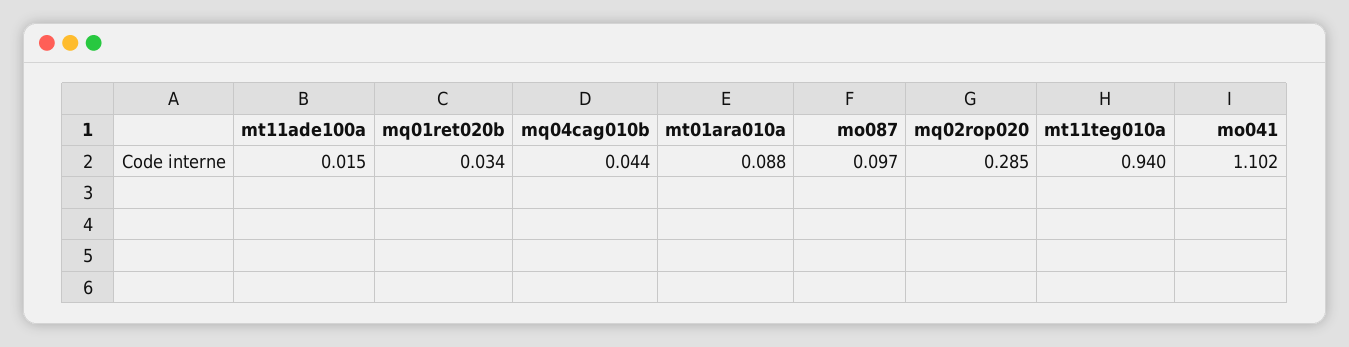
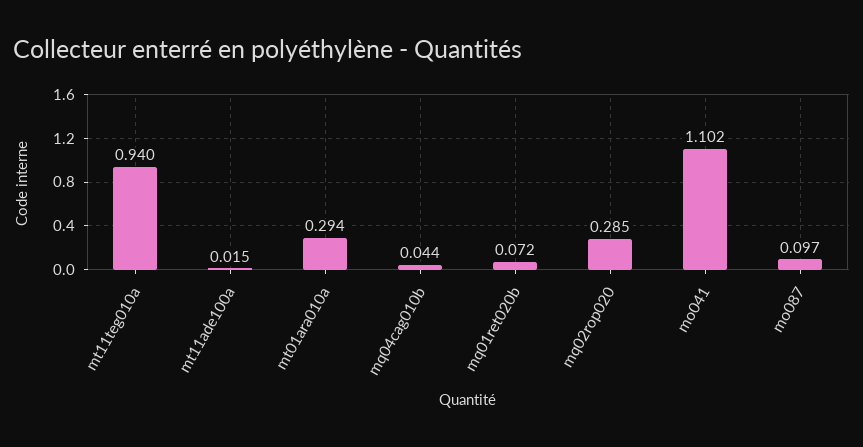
  {
    "mt11ade100a": 0.015,
-   "mq01ret020b": 0.034,
+   "mq01ret020b": 0.072,
    "mq04cag010b": 0.044,
-   "mt01ara010a": 0.088,
+   "mt01ara010a": 0.294,
    "mo087": 0.097,
    "mq02rop020": 0.285,
    "mt11teg010a": 0.94,
    "mo041": 1.102
  }

